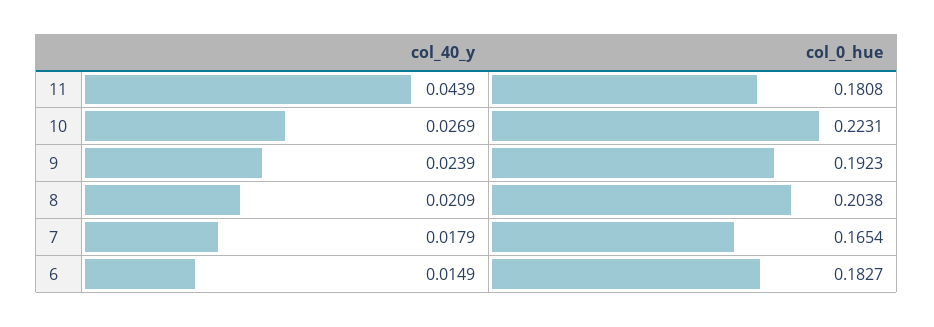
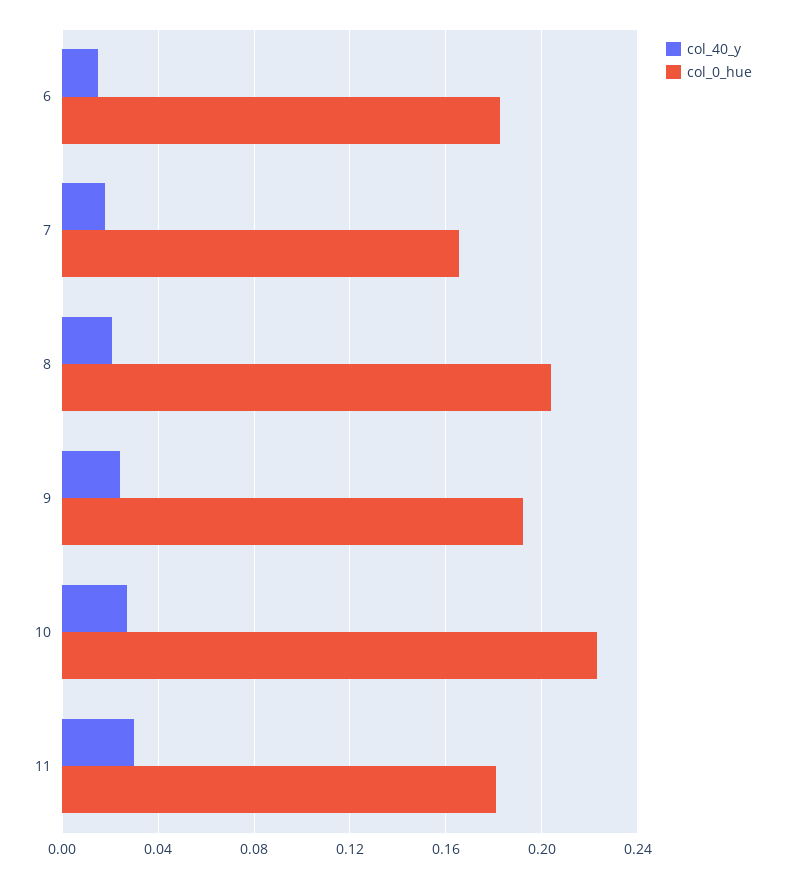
  {
    "col_40_y": {
-     "11": 0.0439,
+     "11": 0.03,
      "10": 0.0269,
      "9": 0.0239,
      "8": 0.0209,
      "7": 0.0179,
      "6": 0.0149
    },
    "col_0_hue": {
      "11": 0.1808,
      "10": 0.2231,
      "9": 0.1923,
      "8": 0.2038,
      "7": 0.1654,
      "6": 0.1827
    }
  }

